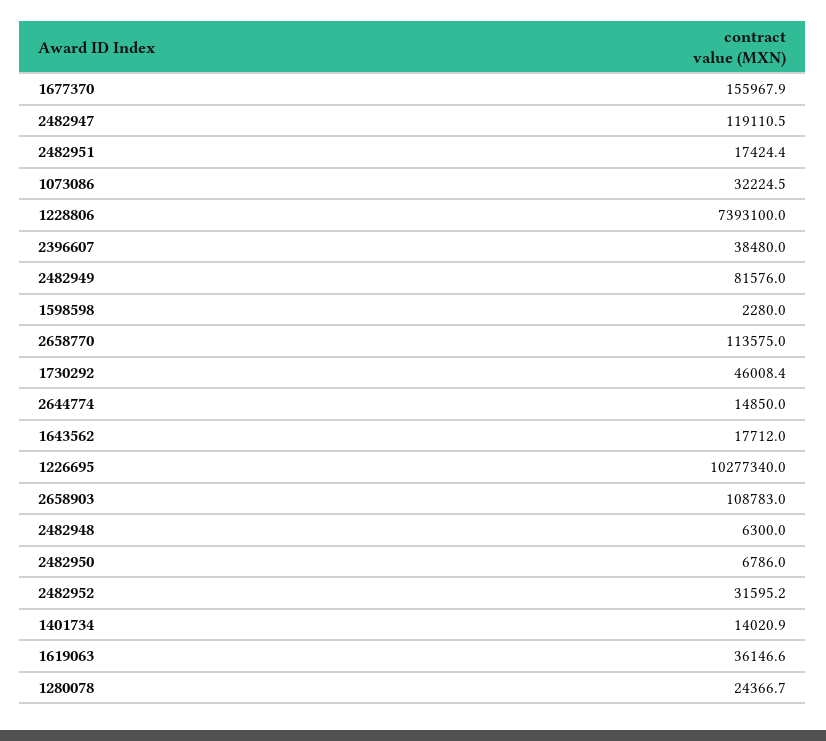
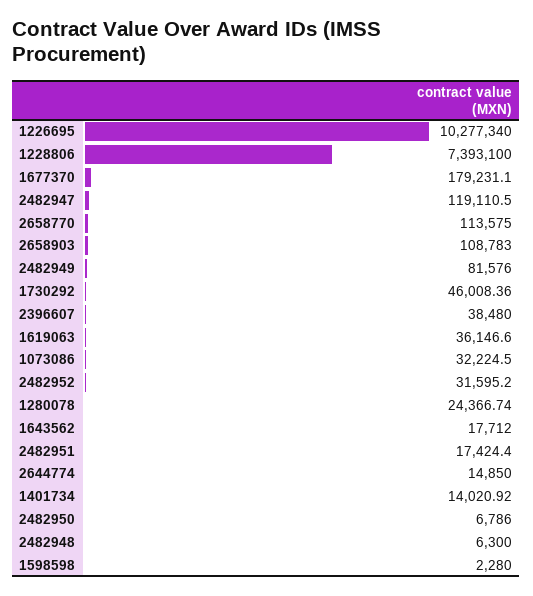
  {
-   "1677370": 155967.9,
+   "1677370": 179231.1,
    "2482947": 119110.5,
    "2482951": 17424.4,
    "1073086": 32224.5,
    "1228806": 7393100,
    "2396607": 38480,
    "2482949": 81576,
    "1598598": 2280,
    "2658770": 113575,
    "1730292": 46008.36,
    "2644774": 14850,
    "1643562": 17712,
    "1226695": 10277340,
    "2658903": 108783,
    "2482948": 6300,
    "2482950": 6786,
    "2482952": 31595.2,
    "1401734": 14020.92,
    "1619063": 36146.6,
    "1280078": 24366.74
  }

